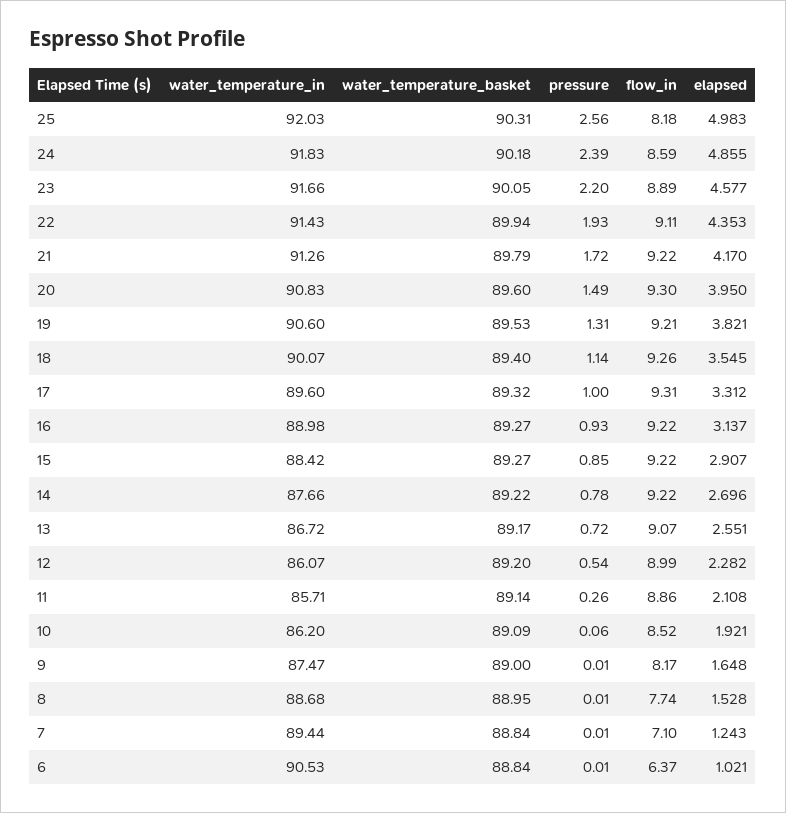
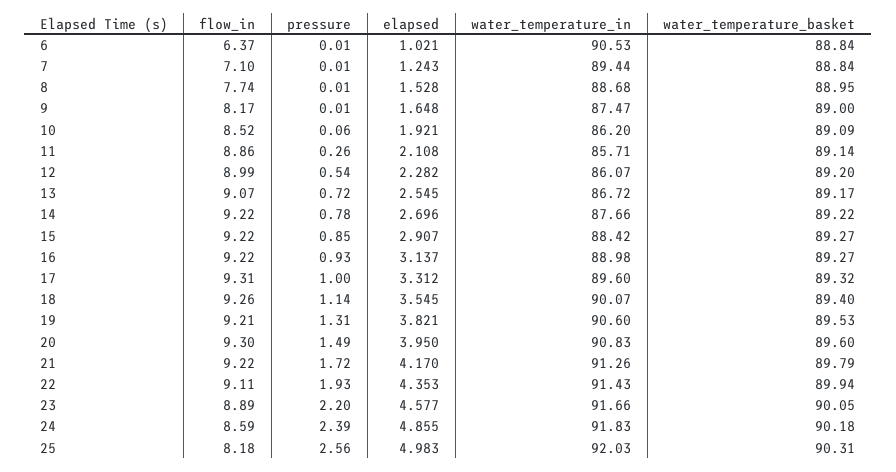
  {
    "water_temperature_in": {
      "25": 92.03,
      "24": 91.83,
      "23": 91.66,
      "22": 91.43,
      "21": 91.26,
      "20": 90.83,
      "19": 90.6,
      "18": 90.07,
      "17": 89.6,
      "16": 88.98,
      "15": 88.42,
      "14": 87.66,
      "13": 86.72,
      "12": 86.07,
      "11": 85.71,
      "10": 86.2,
      "9": 87.47,
      "8": 88.68,
      "7": 89.44,
      "6": 90.53
    },
    "water_temperature_basket": {
      "25": 90.31,
      "24": 90.18,
      "23": 90.05,
      "22": 89.94,
      "21": 89.79,
      "20": 89.6,
      "19": 89.53,
      "18": 89.4,
      "17": 89.32,
      "16": 89.27,
      "15": 89.27,
      "14": 89.22,
      "13": 89.17,
      "12": 89.2,
      "11": 89.14,
      "10": 89.09,
      "9": 89,
      "8": 88.95,
      "7": 88.84,
      "6": 88.84
    },
    "pressure": {
      "25": 2.56,
      "24": 2.39,
      "23": 2.2,
      "22": 1.93,
      "21": 1.72,
      "20": 1.49,
      "19": 1.31,
      "18": 1.14,
      "17": 1,
      "16": 0.93,
      "15": 0.85,
      "14": 0.78,
      "13": 0.72,
      "12": 0.54,
      "11": 0.26,
      "10": 0.06,
      "9": 0.01,
      "8": 0.01,
      "7": 0.01,
      "6": 0.01
    },
    "flow_in": {
      "25": 8.18,
      "24": 8.59,
      "23": 8.89,
      "22": 9.11,
      "21": 9.22,
      "20": 9.3,
      "19": 9.21,
      "18": 9.26,
      "17": 9.31,
      "16": 9.22,
      "15": 9.22,
      "14": 9.22,
      "13": 9.07,
      "12": 8.99,
      "11": 8.86,
      "10": 8.52,
      "9": 8.17,
      "8": 7.74,
      "7": 7.1,
      "6": 6.37
    },
    "elapsed": {
      "25": 4.983,
      "24": 4.855,
      "23": 4.577,
      "22": 4.353,
      "21": 4.17,
      "20": 3.95,
      "19": 3.821,
      "18": 3.545,
      "17": 3.312,
      "16": 3.137,
      "15": 2.907,
      "14": 2.696,
-     "13": 2.551,
+     "13": 2.545,
      "12": 2.282,
      "11": 2.108,
      "10": 1.921,
      "9": 1.648,
      "8": 1.528,
      "7": 1.243,
      "6": 1.021
    }
  }

